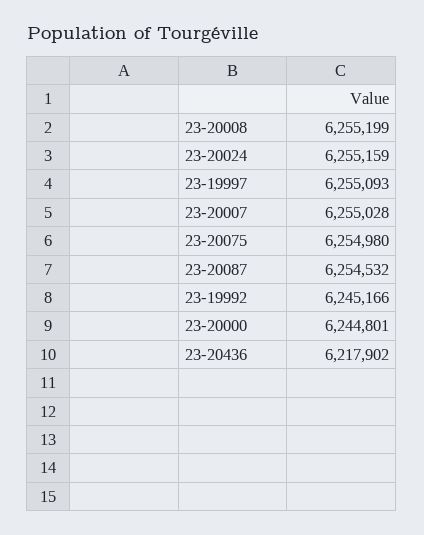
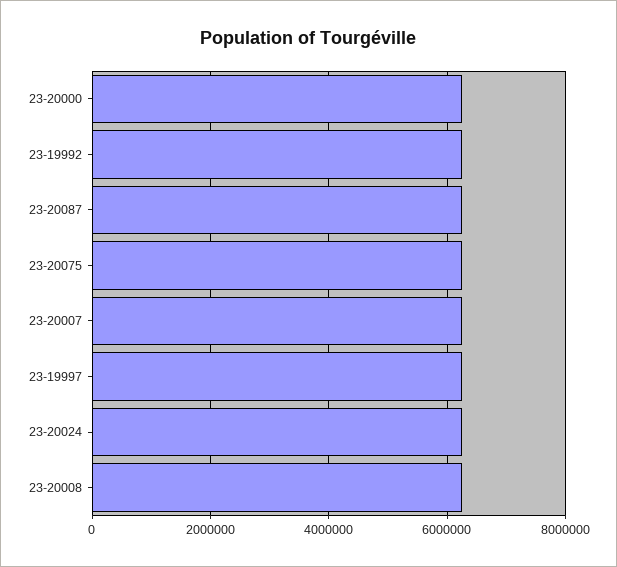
  {
    "23-20008": 6255199,
    "23-20024": 6255159,
    "23-19997": 6255093,
    "23-20007": 6255028,
    "23-20075": 6254980,
    "23-20087": 6254532,
    "23-19992": 6245166,
-   "23-20000": 6244801,
+   "23-20000": 6244801
-   "23-20436": 6217902
  }

